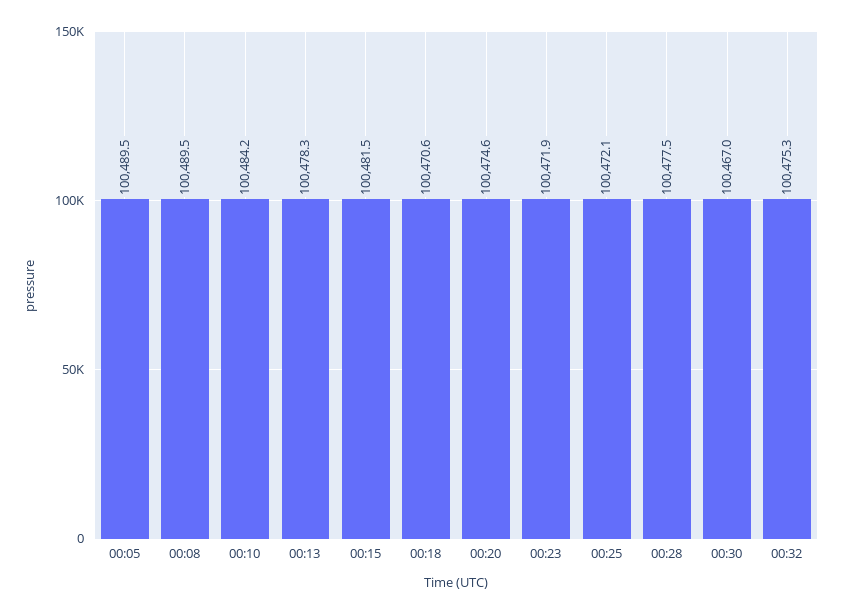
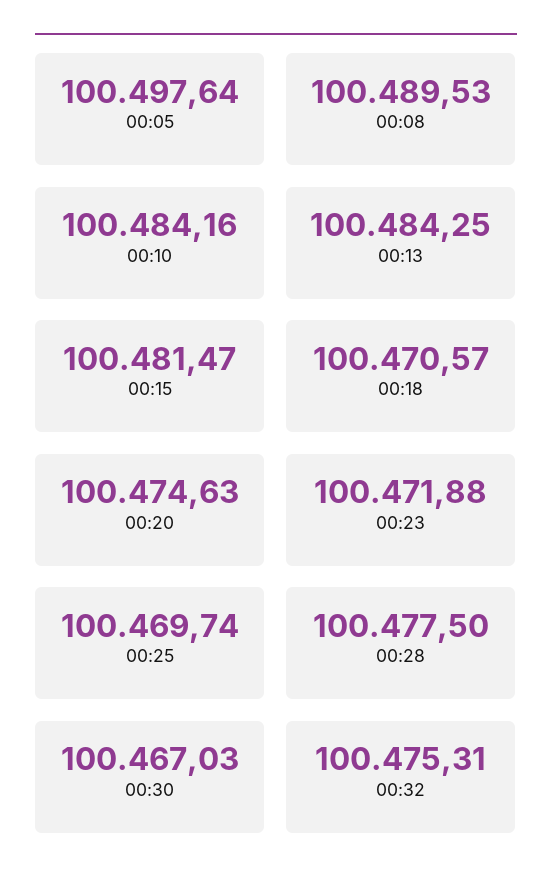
  {
-   "00:05": 100489.5,
+   "00:05": 100497.64,
    "00:08": 100489.53,
    "00:10": 100484.16,
-   "00:13": 100478.3,
+   "00:13": 100484.25,
    "00:15": 100481.47,
    "00:18": 100470.57,
    "00:20": 100474.63,
    "00:23": 100471.88,
-   "00:25": 100472.1,
+   "00:25": 100469.74,
    "00:28": 100477.5,
    "00:30": 100467.03,
    "00:32": 100475.31
  }

